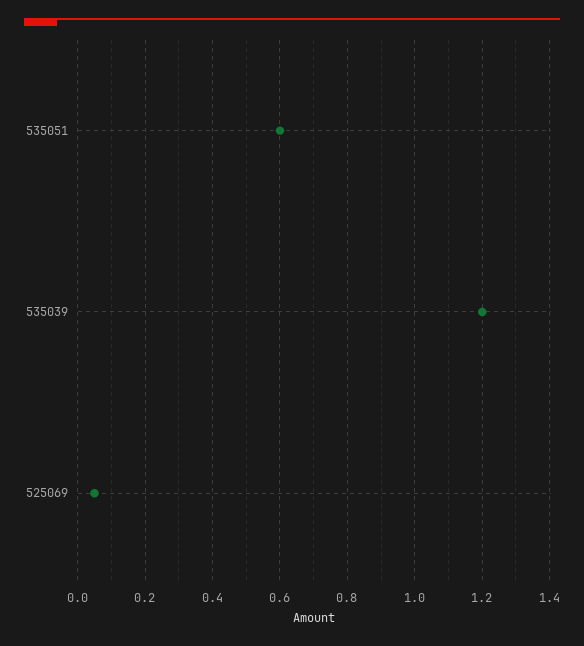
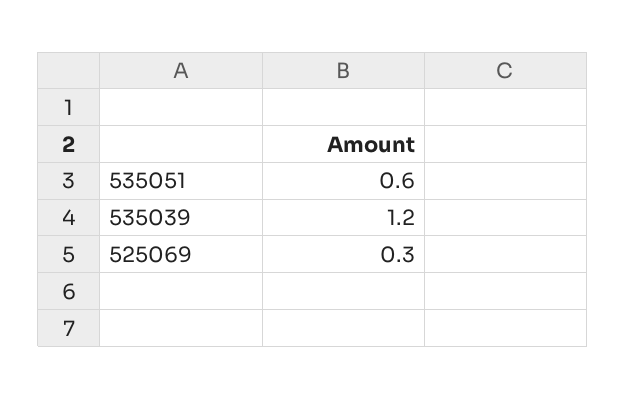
  {
    "535051": 0.6,
    "535039": 1.2,
-   "525069": 0.05
+   "525069": 0.3
  }

